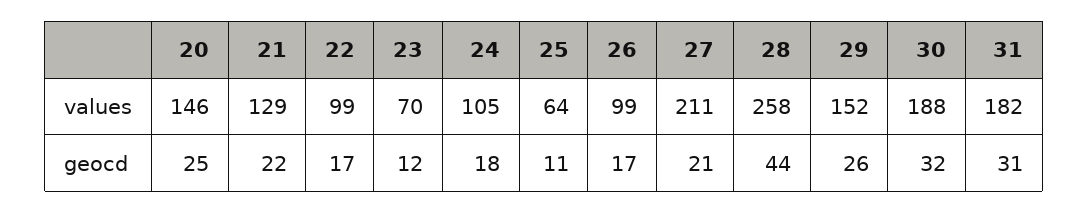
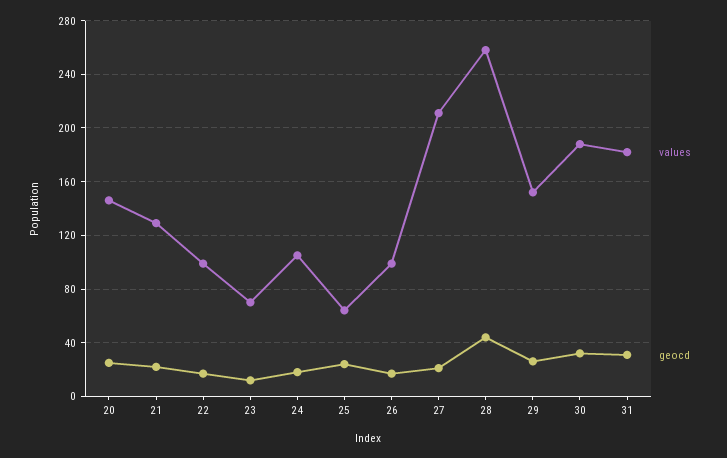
  {
    "values": {
      "20": 146,
      "21": 129,
      "22": 99,
      "23": 70,
      "24": 105,
      "25": 64,
      "26": 99,
      "27": 211,
      "28": 258,
      "29": 152,
      "30": 188,
      "31": 182
    },
    "geocd": {
      "20": 25,
      "21": 22,
      "22": 17,
      "23": 12,
      "24": 18,
-     "25": 11,
+     "25": 25,
      "26": 17,
      "27": 21,
      "28": 44,
      "29": 26,
      "30": 32,
      "31": 31
    }
  }

